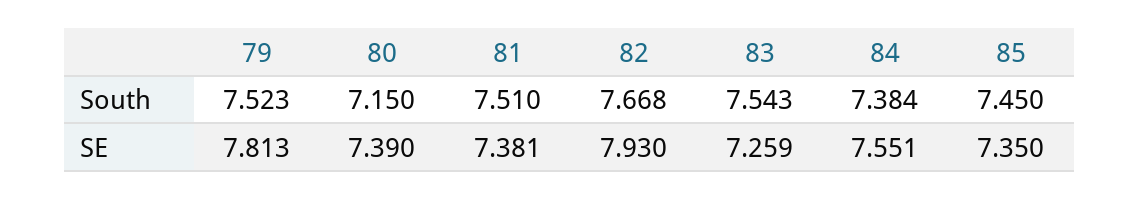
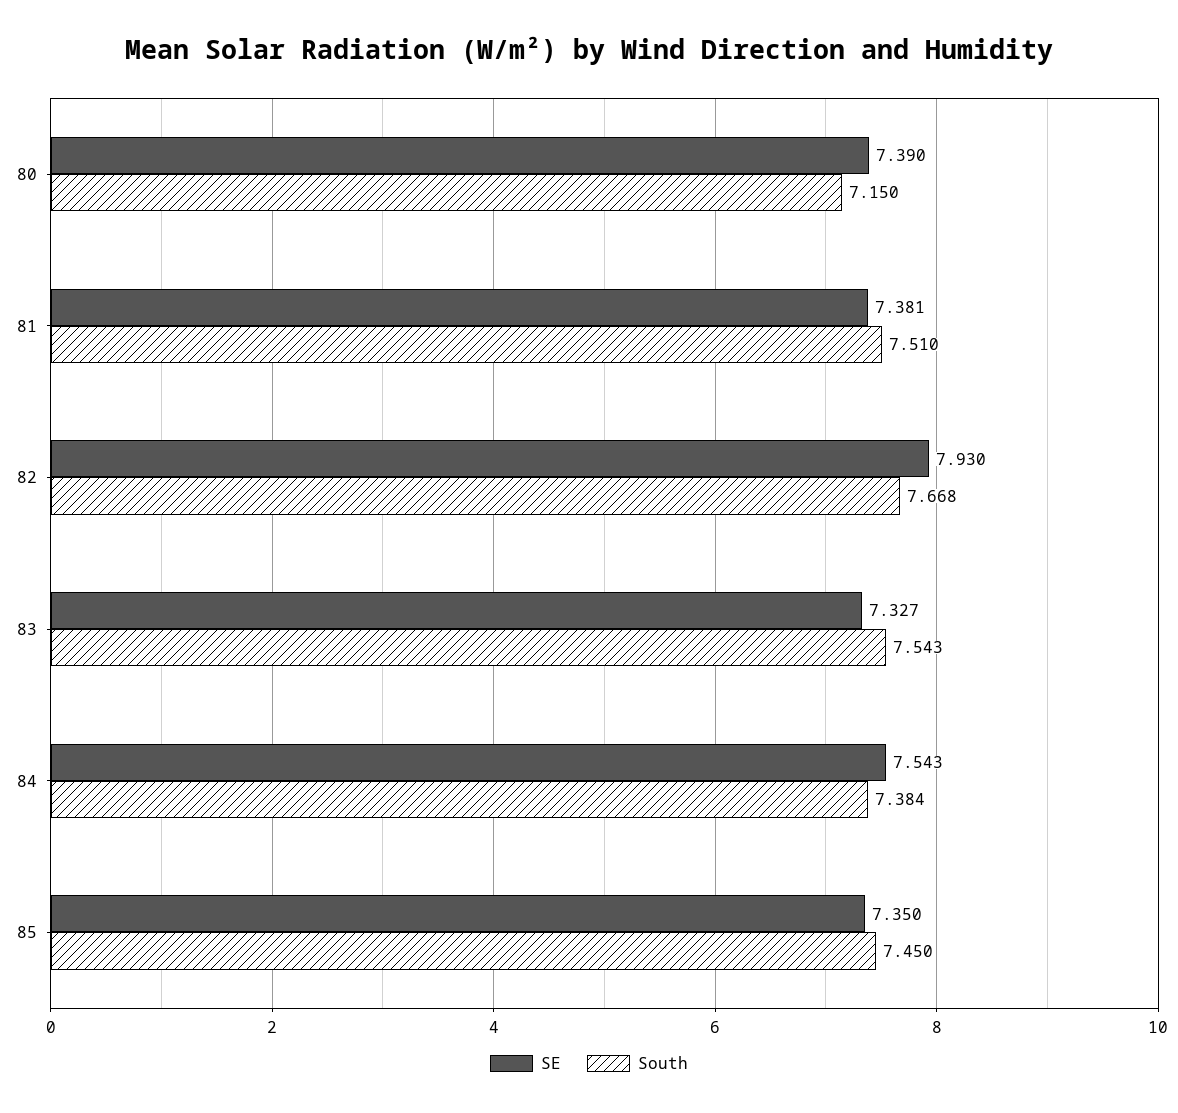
  {
    "South": {
-     "79": 7.523,
      "80": 7.15,
      "81": 7.51,
      "82": 7.668,
      "83": 7.543,
      "84": 7.384,
      "85": 7.45
    },
    "SE": {
-     "79": 7.813,
      "80": 7.39,
      "81": 7.381,
      "82": 7.93,
-     "83": 7.259,
+     "83": 7.327,
-     "84": 7.551,
+     "84": 7.543,
      "85": 7.35
    }
  }

